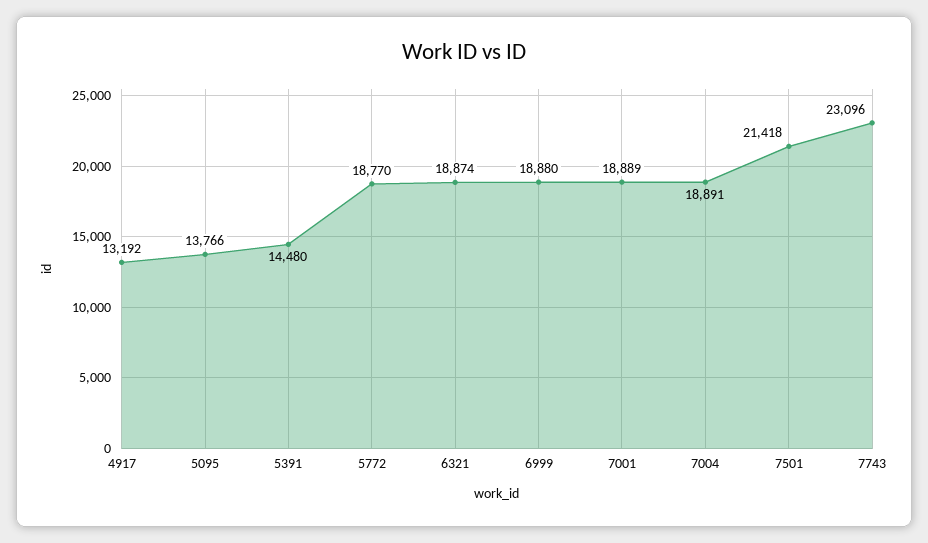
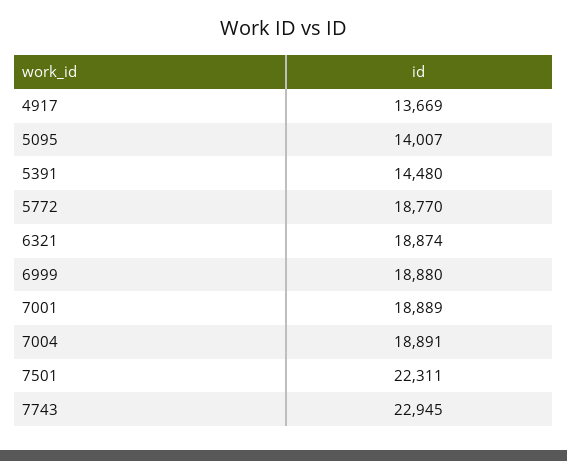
  {
-   "4917": 13192,
+   "4917": 13669,
-   "5095": 13766,
+   "5095": 14007,
    "5391": 14480,
    "5772": 18770,
    "6321": 18874,
    "6999": 18880,
    "7001": 18889,
    "7004": 18891,
-   "7501": 21418,
+   "7501": 22311,
-   "7743": 23096
+   "7743": 22945
  }

